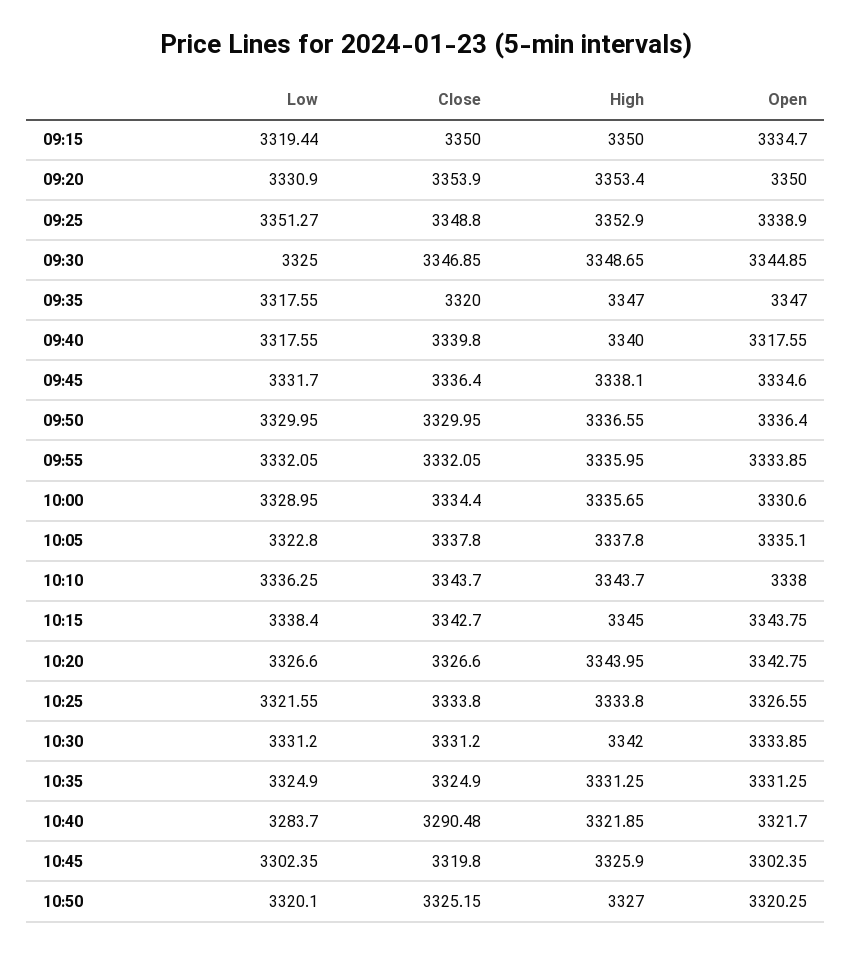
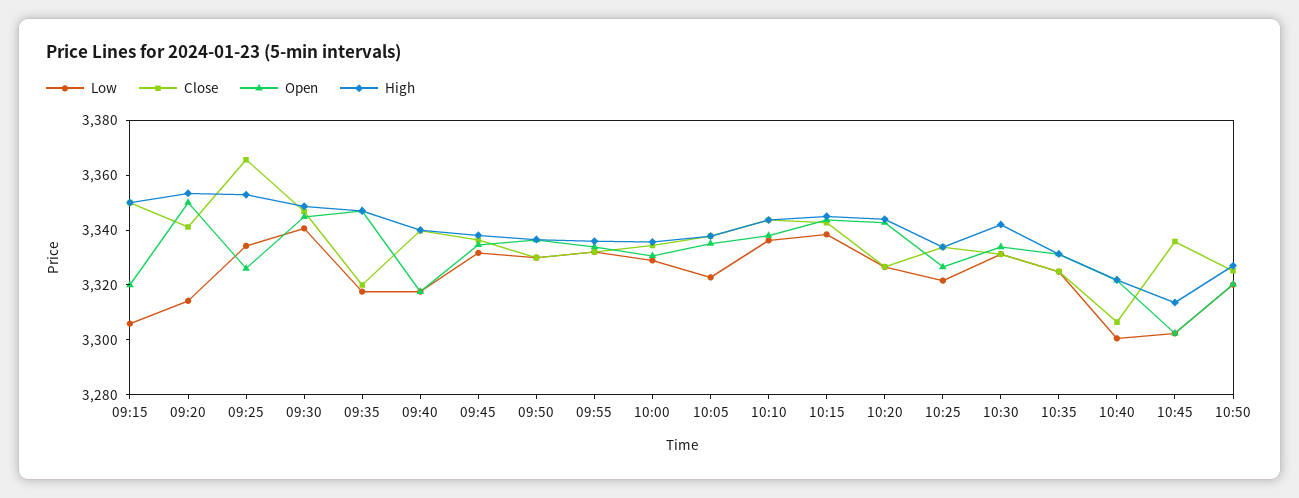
  {
    "Low": {
-     "09:15": 3319.44,
+     "09:15": 3305,
-     "09:20": 3330.9,
+     "09:20": 3315,
-     "09:25": 3351.27,
+     "09:25": 3335,
-     "09:30": 3325,
+     "09:30": 3340,
      "09:35": 3317.55,
      "09:40": 3317.55,
      "09:45": 3331.7,
      "09:50": 3329.95,
      "09:55": 3332.05,
      "10:00": 3328.95,
      "10:05": 3322.8,
      "10:10": 3336.25,
      "10:15": 3338.4,
      "10:20": 3326.6,
      "10:25": 3321.55,
      "10:30": 3331.2,
      "10:35": 3324.9,
-     "10:40": 3283.7,
+     "10:40": 3300,
      "10:45": 3302.35,
      "10:50": 3320.1
    },
    "Close": {
      "09:15": 3350,
-     "09:20": 3353.9,
+     "09:20": 3340,
-     "09:25": 3348.8,
+     "09:25": 3365,
      "09:30": 3346.85,
      "09:35": 3320,
      "09:40": 3339.8,
      "09:45": 3336.4,
      "09:50": 3329.95,
      "09:55": 3332.05,
      "10:00": 3334.4,
      "10:05": 3337.8,
      "10:10": 3343.7,
      "10:15": 3342.7,
      "10:20": 3326.6,
      "10:25": 3333.8,
      "10:30": 3331.2,
      "10:35": 3324.9,
-     "10:40": 3290.48,
+     "10:40": 3305,
-     "10:45": 3319.8,
+     "10:45": 3335,
      "10:50": 3325.15
    },
    "High": {
      "09:15": 3350,
      "09:20": 3353.4,
      "09:25": 3352.9,
      "09:30": 3348.65,
      "09:35": 3347,
      "09:40": 3340,
      "09:45": 3338.1,
      "09:50": 3336.55,
      "09:55": 3335.95,
      "10:00": 3335.65,
      "10:05": 3337.8,
      "10:10": 3343.7,
      "10:15": 3345,
      "10:20": 3343.95,
      "10:25": 3333.8,
      "10:30": 3342,
      "10:35": 3331.25,
      "10:40": 3321.85,
-     "10:45": 3325.9,
+     "10:45": 3315,
      "10:50": 3327
    },
    "Open": {
-     "09:15": 3334.7,
+     "09:15": 3320,
      "09:20": 3350,
-     "09:25": 3338.9,
+     "09:25": 3325,
      "09:30": 3344.85,
      "09:35": 3347,
      "09:40": 3317.55,
      "09:45": 3334.6,
      "09:50": 3336.4,
      "09:55": 3333.85,
      "10:00": 3330.6,
      "10:05": 3335.1,
      "10:10": 3338,
      "10:15": 3343.75,
      "10:20": 3342.75,
      "10:25": 3326.55,
      "10:30": 3333.85,
      "10:35": 3331.25,
      "10:40": 3321.7,
      "10:45": 3302.35,
      "10:50": 3320.25
    }
  }

